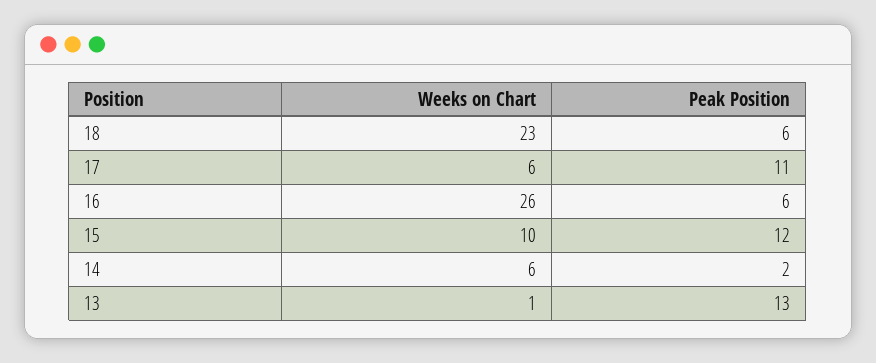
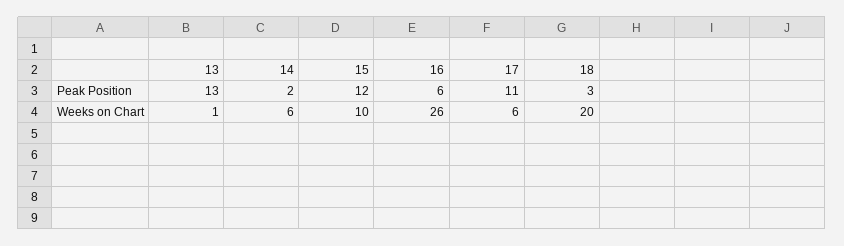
  {
    "Weeks on Chart": {
-     "18": 23,
+     "18": 20,
      "17": 6,
      "16": 26,
      "15": 10,
      "14": 6,
      "13": 1
    },
    "Peak Position": {
-     "18": 6,
+     "18": 3,
      "17": 11,
      "16": 6,
      "15": 12,
      "14": 2,
      "13": 13
    }
  }

